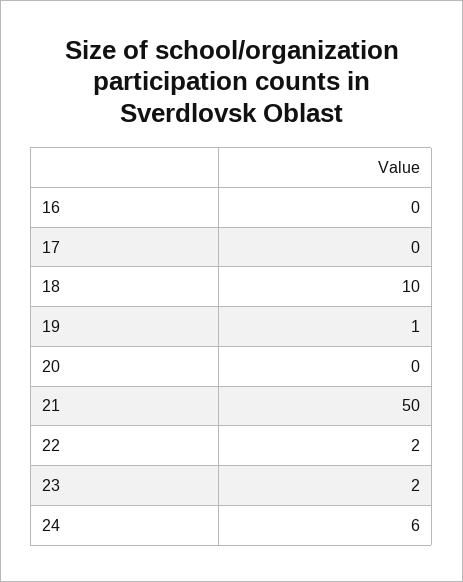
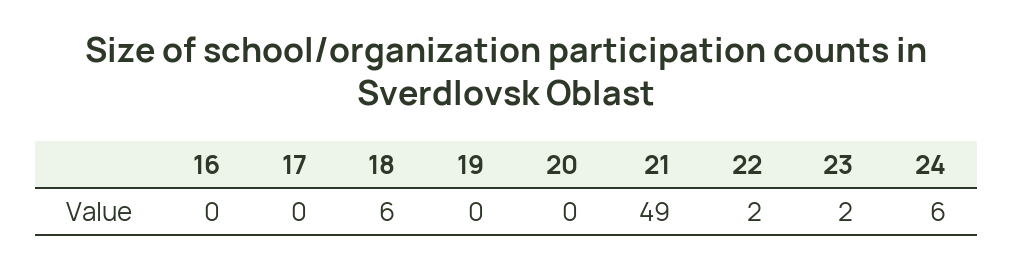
  {
    "16": 0,
    "17": 0,
-   "18": 10,
+   "18": 6,
-   "19": 1,
+   "19": 0,
    "20": 0,
-   "21": 50,
+   "21": 49,
    "22": 2,
    "23": 2,
    "24": 6
  }

